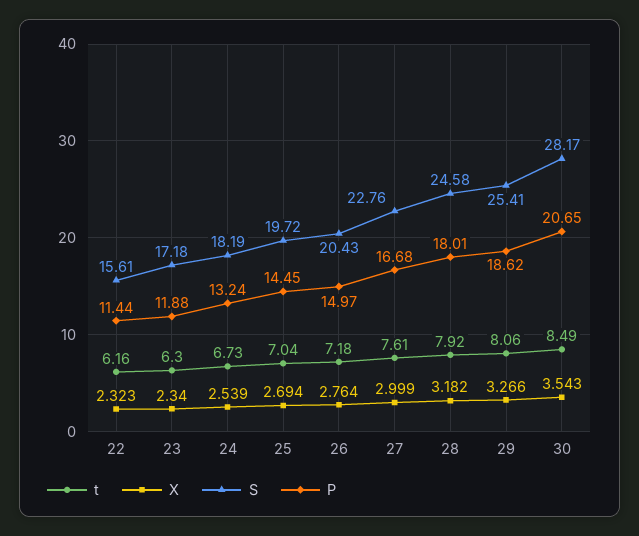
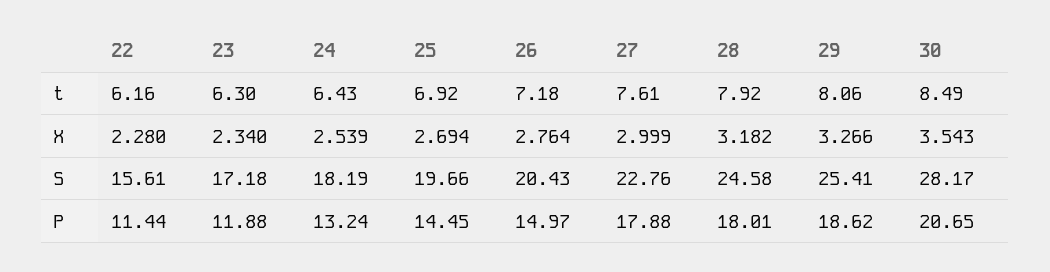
  {
    "t": {
      "22": 6.16,
      "23": 6.3,
-     "24": 6.73,
+     "24": 6.43,
-     "25": 7.04,
+     "25": 6.92,
      "26": 7.18,
      "27": 7.61,
      "28": 7.92,
      "29": 8.06,
      "30": 8.49
    },
    "X": {
-     "22": 2.323,
+     "22": 2.28,
      "23": 2.34,
      "24": 2.539,
      "25": 2.694,
      "26": 2.764,
      "27": 2.999,
      "28": 3.182,
      "29": 3.266,
      "30": 3.543
    },
    "S": {
      "22": 15.61,
      "23": 17.18,
      "24": 18.19,
-     "25": 19.72,
+     "25": 19.66,
      "26": 20.43,
      "27": 22.76,
      "28": 24.58,
      "29": 25.41,
      "30": 28.17
    },
    "P": {
      "22": 11.44,
      "23": 11.88,
      "24": 13.24,
      "25": 14.45,
      "26": 14.97,
-     "27": 16.68,
+     "27": 17.88,
      "28": 18.01,
      "29": 18.62,
      "30": 20.65
    }
  }

